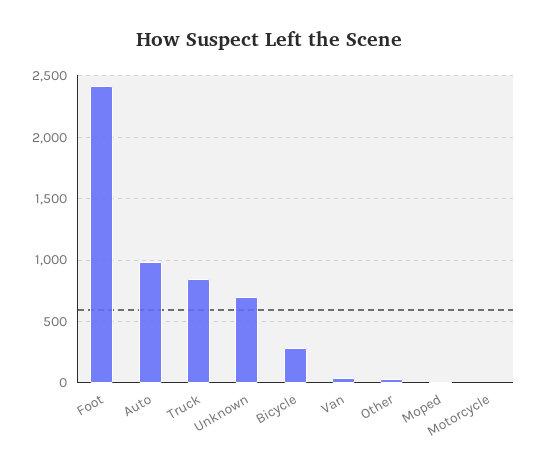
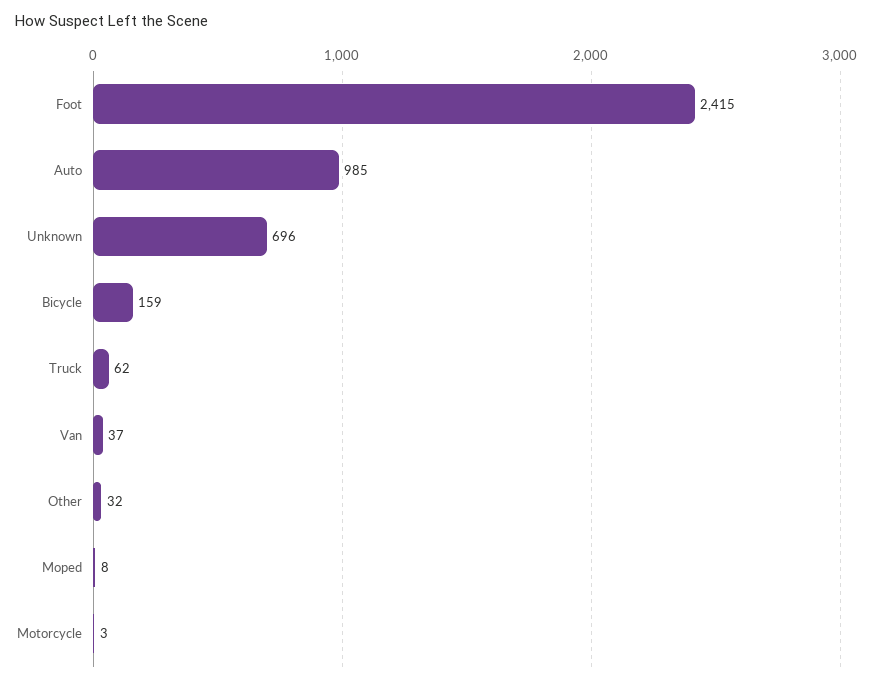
  {
    "Foot": 2415,
    "Auto": 985,
-   "Truck": 850,
+   "Truck": 62,
    "Unknown": 696,
-   "Bicycle": 300,
+   "Bicycle": 159,
    "Van": 37,
    "Other": 32,
    "Moped": 8,
    "Motorcycle": 3
  }

